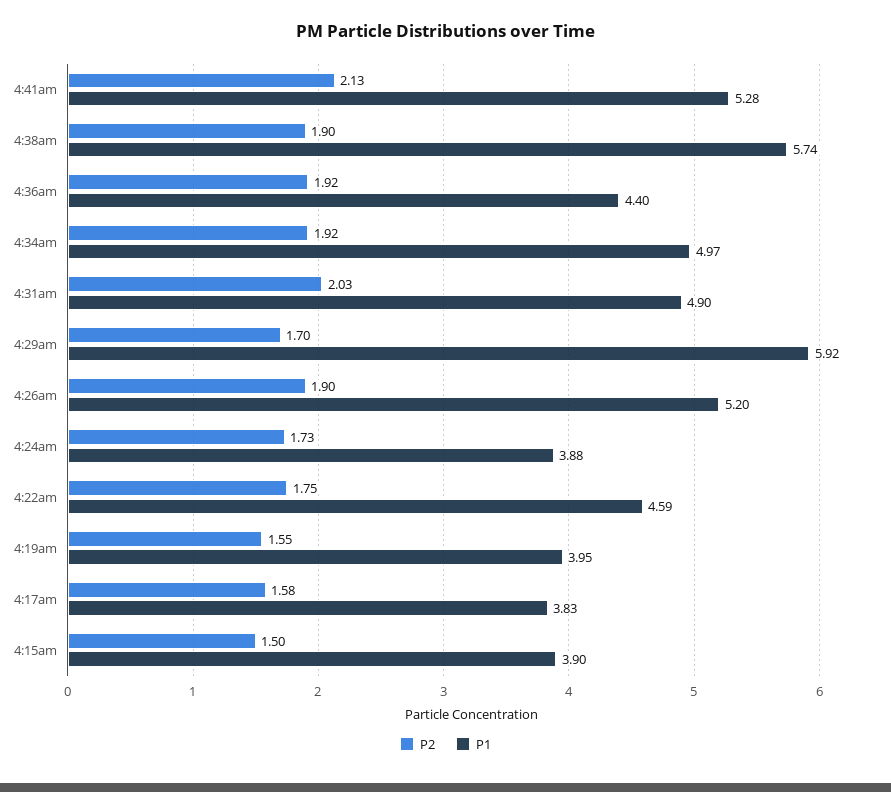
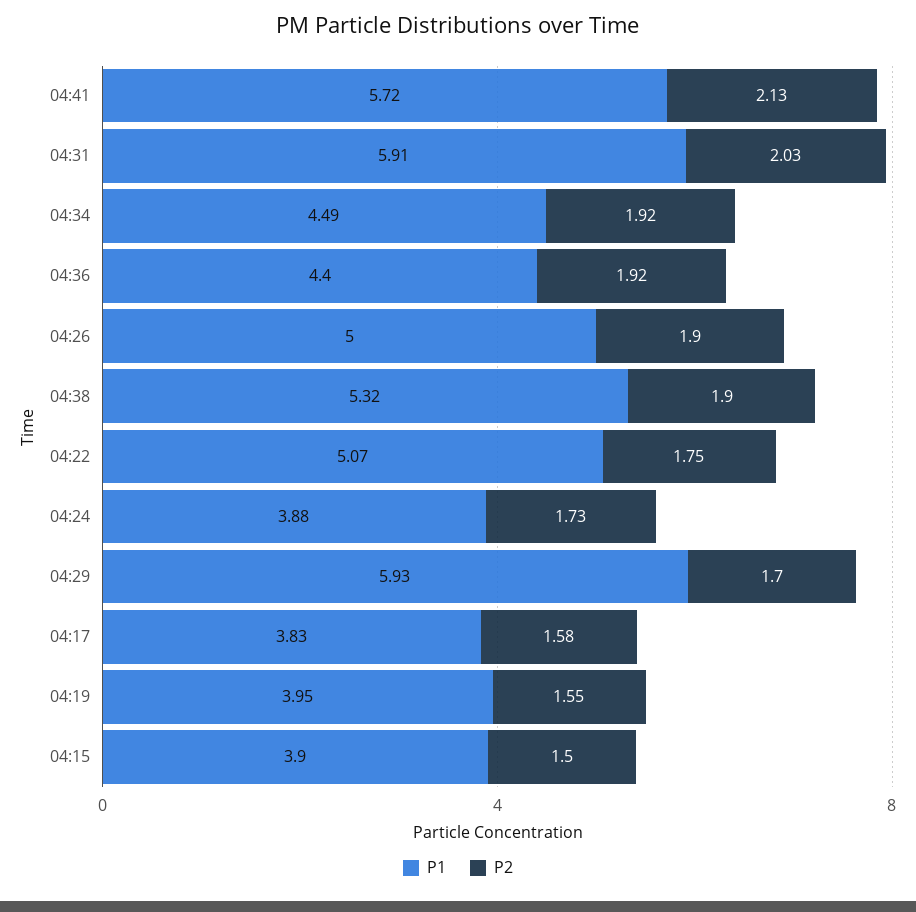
  {
    "P2": {
      "4:41am": 2.13,
      "4:38am": 1.9,
      "4:36am": 1.92,
      "4:34am": 1.92,
      "4:31am": 2.03,
      "4:29am": 1.7,
      "4:26am": 1.9,
      "4:24am": 1.73,
      "4:22am": 1.75,
      "4:19am": 1.55,
      "4:17am": 1.58,
      "4:15am": 1.5
    },
    "P1": {
-     "4:41am": 5.28,
+     "4:41am": 5.72,
-     "4:38am": 5.74,
+     "4:38am": 5.32,
      "4:36am": 4.4,
-     "4:34am": 4.97,
+     "4:34am": 4.49,
-     "4:31am": 4.9,
+     "4:31am": 5.91,
-     "4:29am": 5.92,
+     "4:29am": 5.93,
-     "4:26am": 5.2,
+     "4:26am": 5,
      "4:24am": 3.88,
-     "4:22am": 4.59,
+     "4:22am": 5.07,
      "4:19am": 3.95,
      "4:17am": 3.83,
      "4:15am": 3.9
    }
  }

